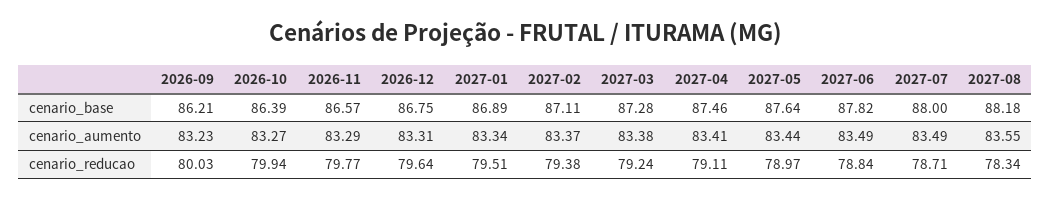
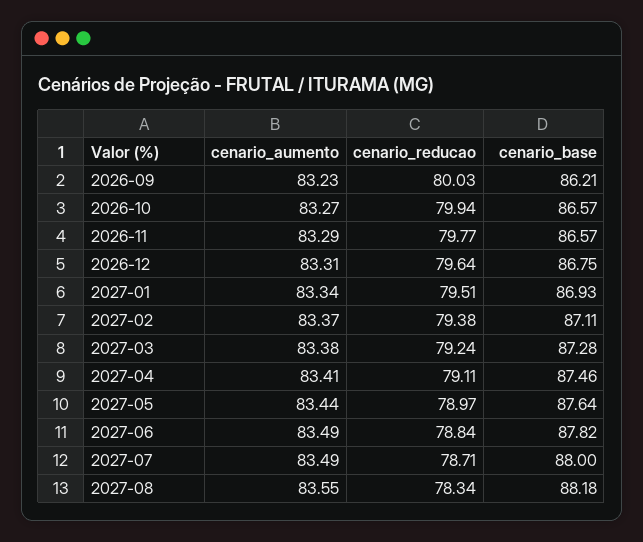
  {
    "2026-09": {
      "cenario_base": 86.21,
      "cenario_aumento": 83.23,
      "cenario_reducao": 80.03
    },
    "2026-10": {
-     "cenario_base": 86.39,
+     "cenario_base": 86.57,
      "cenario_aumento": 83.27,
      "cenario_reducao": 79.94
    },
    "2026-11": {
      "cenario_base": 86.57,
      "cenario_aumento": 83.29,
      "cenario_reducao": 79.77
    },
    "2026-12": {
      "cenario_base": 86.75,
      "cenario_aumento": 83.31,
      "cenario_reducao": 79.64
    },
    "2027-01": {
-     "cenario_base": 86.89,
+     "cenario_base": 86.93,
      "cenario_aumento": 83.34,
      "cenario_reducao": 79.51
    },
    "2027-02": {
      "cenario_base": 87.11,
      "cenario_aumento": 83.37,
      "cenario_reducao": 79.38
    },
    "2027-03": {
      "cenario_base": 87.28,
      "cenario_aumento": 83.38,
      "cenario_reducao": 79.24
    },
    "2027-04": {
      "cenario_base": 87.46,
      "cenario_aumento": 83.41,
      "cenario_reducao": 79.11
    },
    "2027-05": {
      "cenario_base": 87.64,
      "cenario_aumento": 83.44,
      "cenario_reducao": 78.97
    },
    "2027-06": {
      "cenario_base": 87.82,
      "cenario_aumento": 83.49,
      "cenario_reducao": 78.84
    },
    "2027-07": {
      "cenario_base": 88,
      "cenario_aumento": 83.49,
      "cenario_reducao": 78.71
    },
    "2027-08": {
      "cenario_base": 88.18,
      "cenario_aumento": 83.55,
      "cenario_reducao": 78.34
    }
  }

